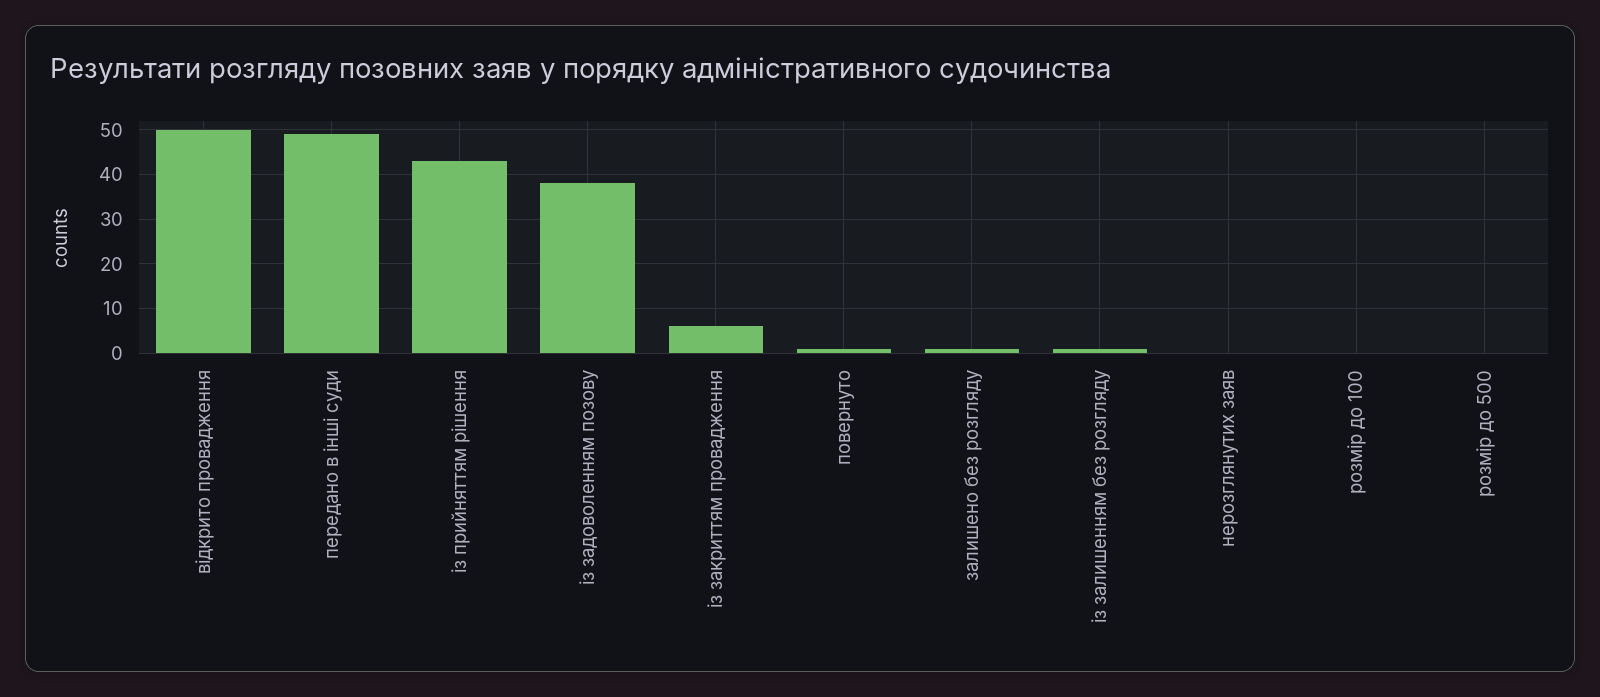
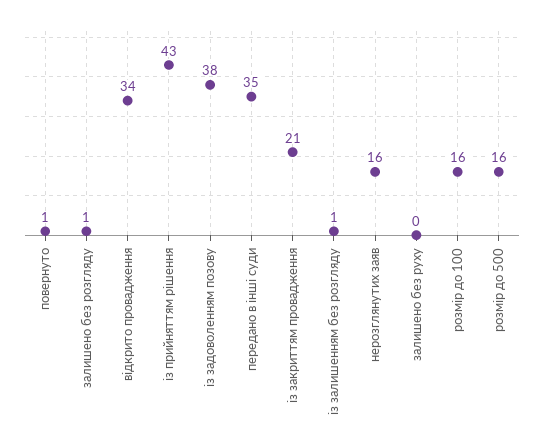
  {
-   "відкрито провадження": 50,
+   "відкрито провадження": 34,
-   "передано в інші суди": 50,
+   "передано в інші суди": 35,
    "із прийняттям рішення": 43,
    "із задоволенням позову": 38,
-   "із закриттям провадження": 5,
+   "із закриттям провадження": 21,
    "повернуто": 1,
    "залишено без розгляду": 1,
    "із залишенням без розгляду": 1,
-   "нерозглянутих заяв": 0,
+   "нерозглянутих заяв": 16,
-   "розмір до 100": 0,
+   "розмір до 100": 16,
-   "розмір до 500": 0
+   "розмір до 500": 16,
+   "залишено без руху": 0
  }

